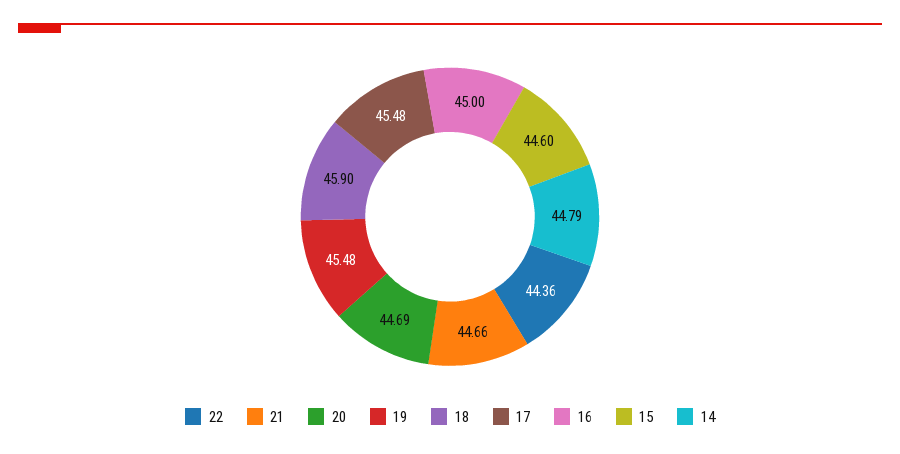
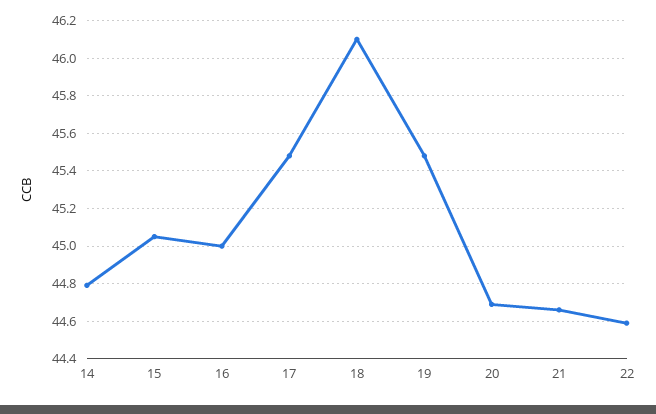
  {
-   "22": 44.36,
+   "22": 44.6,
    "21": 44.66,
    "20": 44.69,
    "19": 45.48,
-   "18": 45.9,
+   "18": 46.1,
    "17": 45.48,
    "16": 45,
-   "15": 44.6,
+   "15": 45.05,
    "14": 44.79
  }

